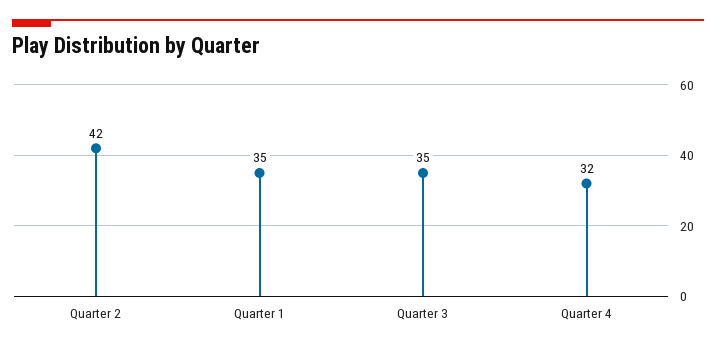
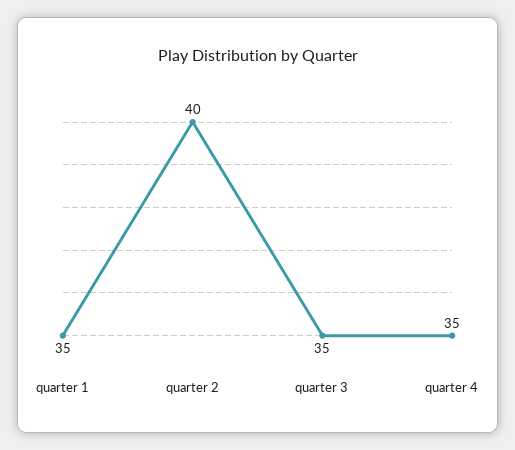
  {
-   "Quarter 2": 42,
+   "Quarter 2": 40,
    "Quarter 1": 35,
    "Quarter 3": 35,
-   "Quarter 4": 32
+   "Quarter 4": 35
  }

